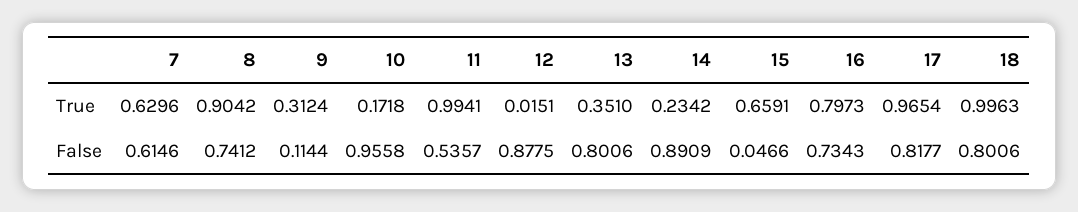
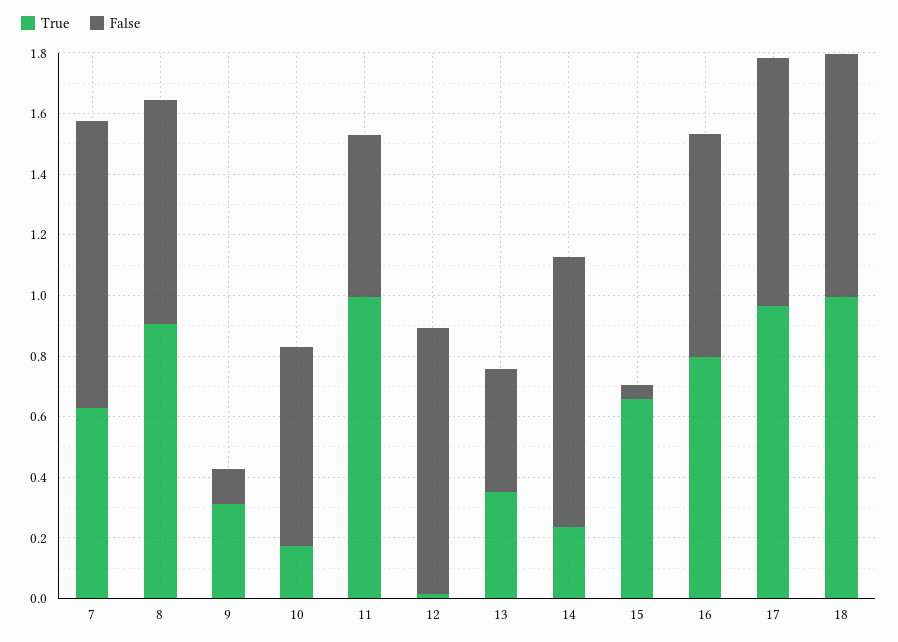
  {
    "True": {
      "7": 0.6296,
      "8": 0.9042,
      "9": 0.3124,
      "10": 0.1718,
      "11": 0.9941,
      "12": 0.0151,
      "13": 0.351,
      "14": 0.2342,
      "15": 0.6591,
      "16": 0.7973,
      "17": 0.9654,
      "18": 0.9963
    },
    "False": {
-     "7": 0.6146,
+     "7": 0.95,
      "8": 0.7412,
      "9": 0.1144,
-     "10": 0.9558,
+     "10": 0.65,
      "11": 0.5357,
      "12": 0.8775,
-     "13": 0.8006,
+     "13": 0.4,
      "14": 0.8909,
      "15": 0.0466,
      "16": 0.7343,
      "17": 0.8177,
      "18": 0.8006
    }
  }

